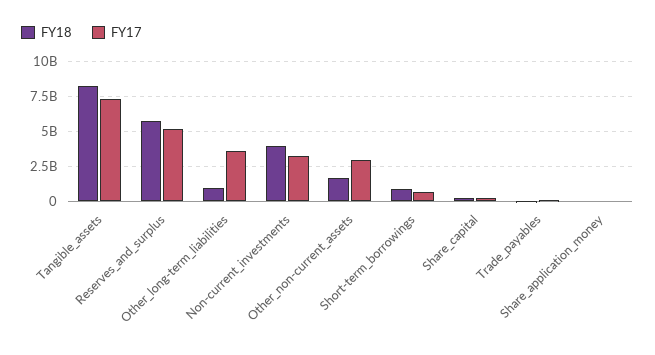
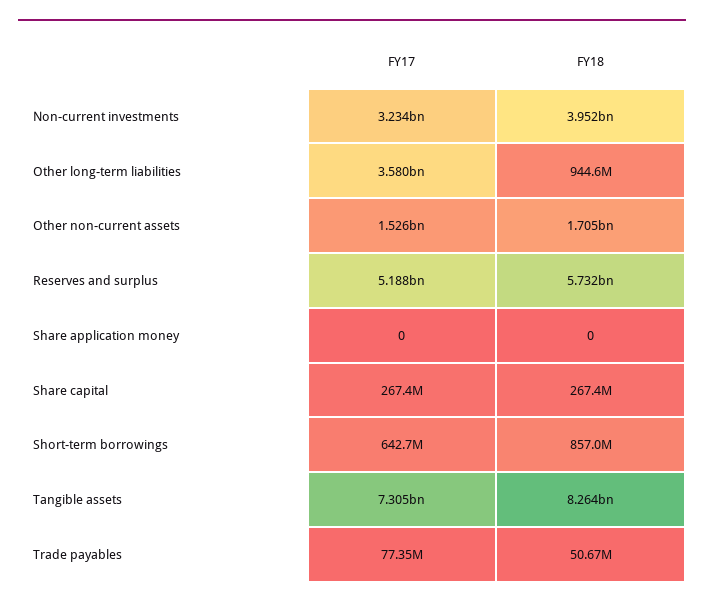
  {
    "FY18": {
      "Tangible_assets": 8264000000,
      "Reserves_and_surplus": 5732000000,
      "Other_long-term_liabilities": 944600000,
      "Non-current_investments": 3952000000,
      "Other_non-current_assets": 1705000000,
      "Short-term_borrowings": 857000000,
      "Share_capital": 267400000,
      "Trade_payables": 50670000,
      "Share_application_money": 0
    },
    "FY17": {
      "Tangible_assets": 7305000000,
      "Reserves_and_surplus": 5188000000,
      "Other_long-term_liabilities": 3580000000,
      "Non-current_investments": 3234000000,
-     "Other_non-current_assets": 3000000000,
+     "Other_non-current_assets": 1526000000,
      "Short-term_borrowings": 642700000,
      "Share_capital": 267400000,
      "Trade_payables": 77350000,
      "Share_application_money": 0
    }
  }

